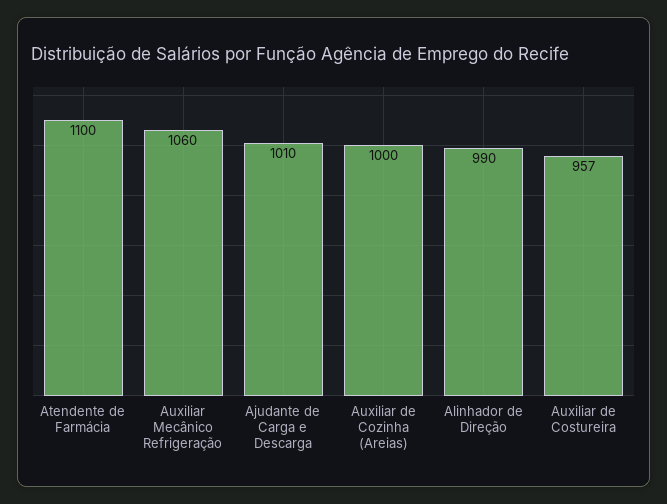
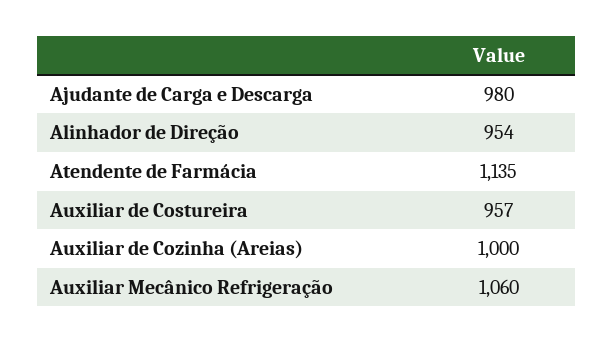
  {
-   "Atendente de Farmácia": 1100,
+   "Atendente de Farmácia": 1135,
    "Auxiliar Mecânico Refrigeração": 1060,
-   "Ajudante de Carga e Descarga": 1010,
+   "Ajudante de Carga e Descarga": 980,
    "Auxiliar de Cozinha (Areias)": 1000,
-   "Alinhador de Direção": 990,
+   "Alinhador de Direção": 954,
    "Auxiliar de Costureira": 957
  }

